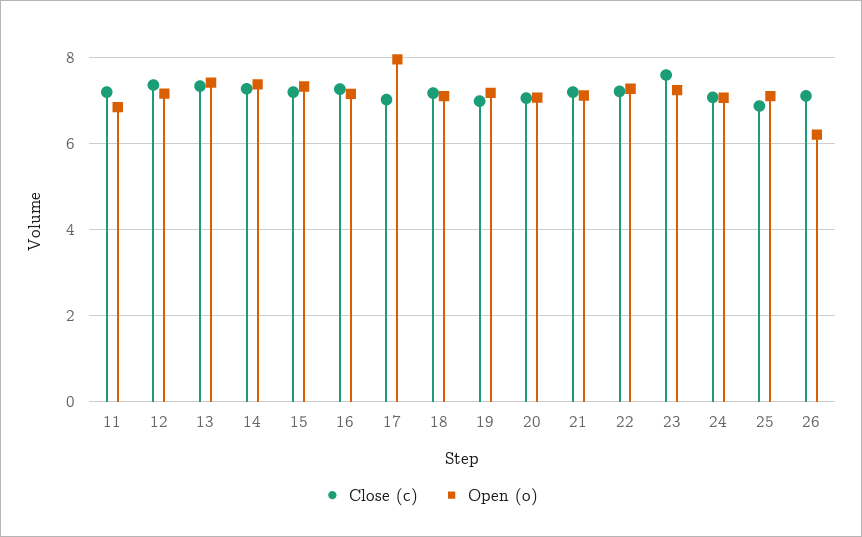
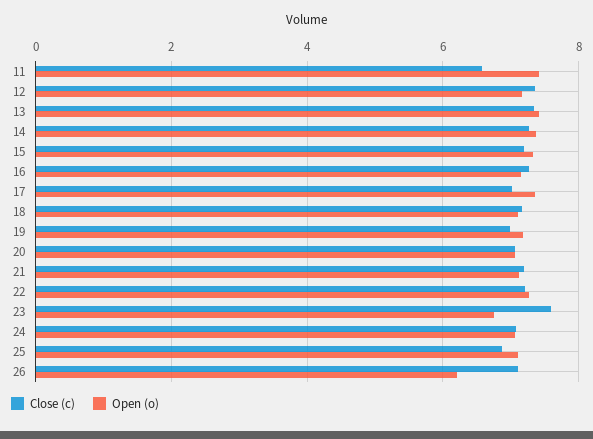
  {
    "Close (c)": {
-     "11": 7.2,
+     "11": 6.6,
      "12": 7.4,
      "13": 7.4,
      "14": 7.2,
      "15": 7.2,
      "16": 7.2,
      "17": 7,
      "18": 7.2,
      "19": 7,
      "20": 7,
      "21": 7.2,
      "22": 7.2,
      "23": 7.6,
      "24": 7,
      "25": 6.8,
      "26": 7.2
    },
    "Open (o)": {
-     "11": 6.8,
+     "11": 7.4,
      "12": 7.2,
      "13": 7.4,
      "14": 7.4,
      "15": 7.4,
      "16": 7.2,
-     "17": 8,
+     "17": 7.4,
      "18": 7.2,
      "19": 7.2,
      "20": 7,
      "21": 7.2,
      "22": 7.2,
-     "23": 7.2,
+     "23": 6.8,
      "24": 7,
      "25": 7.2,
      "26": 6.2
    }
  }

